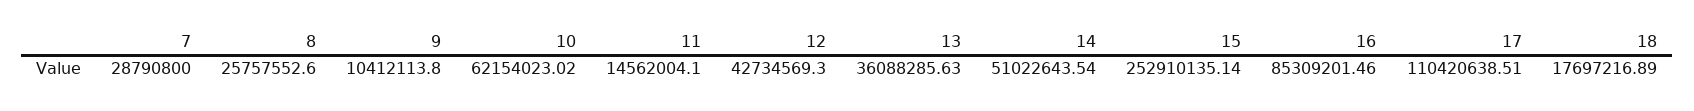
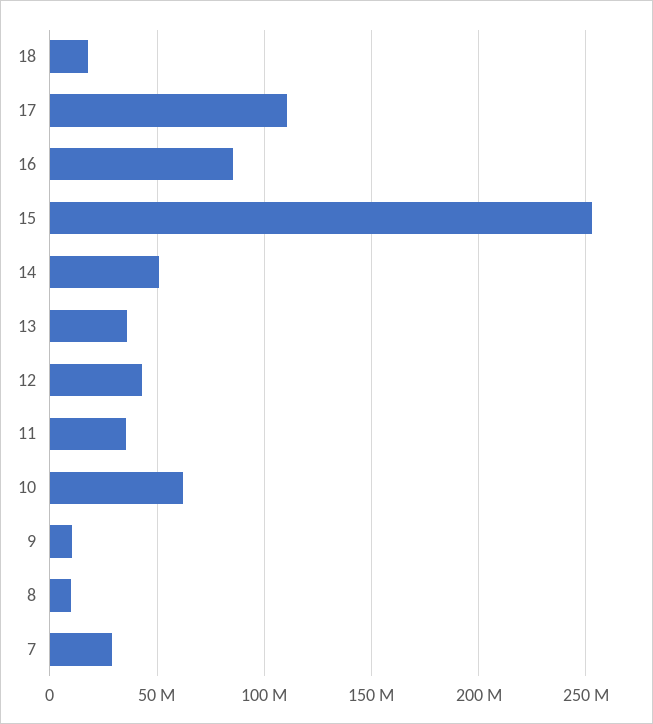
  {
    "7": 28790800,
-   "8": 25757552.6,
+   "8": 10000000,
    "9": 10412113.8,
    "10": 62154023.02,
-   "11": 14562004.1,
+   "11": 35000000,
    "12": 42734569.3,
    "13": 36088285.63,
    "14": 51022643.54,
    "15": 252910135.14,
    "16": 85309201.46,
    "17": 110420638.51,
    "18": 17697216.89
  }

